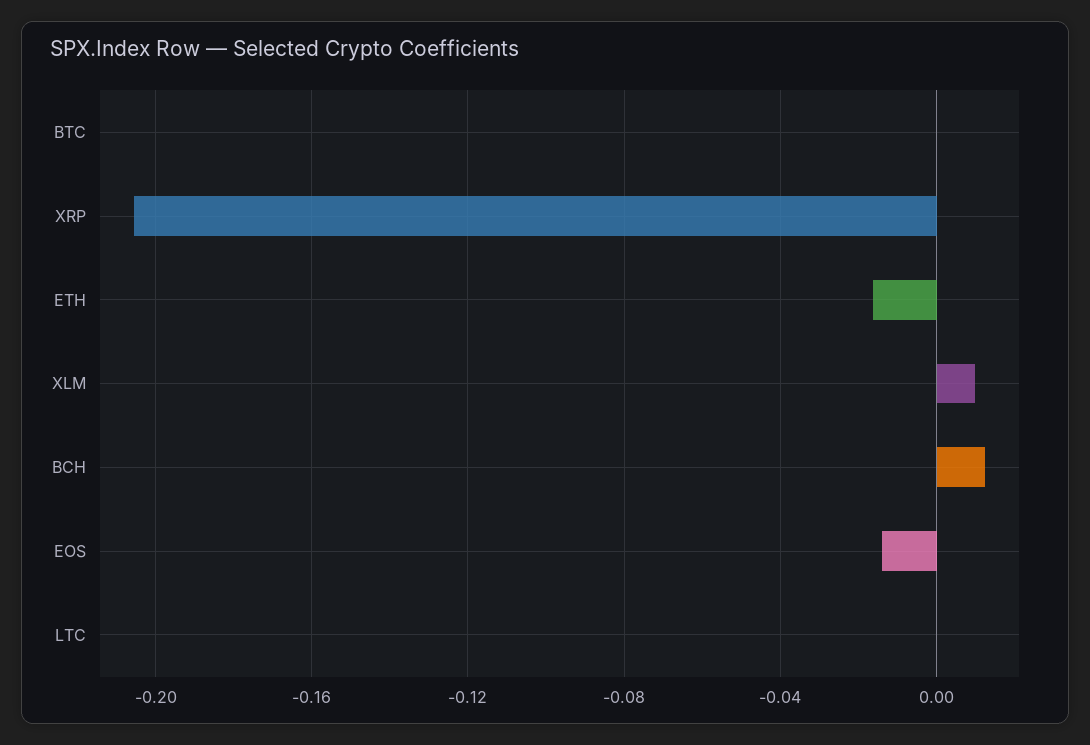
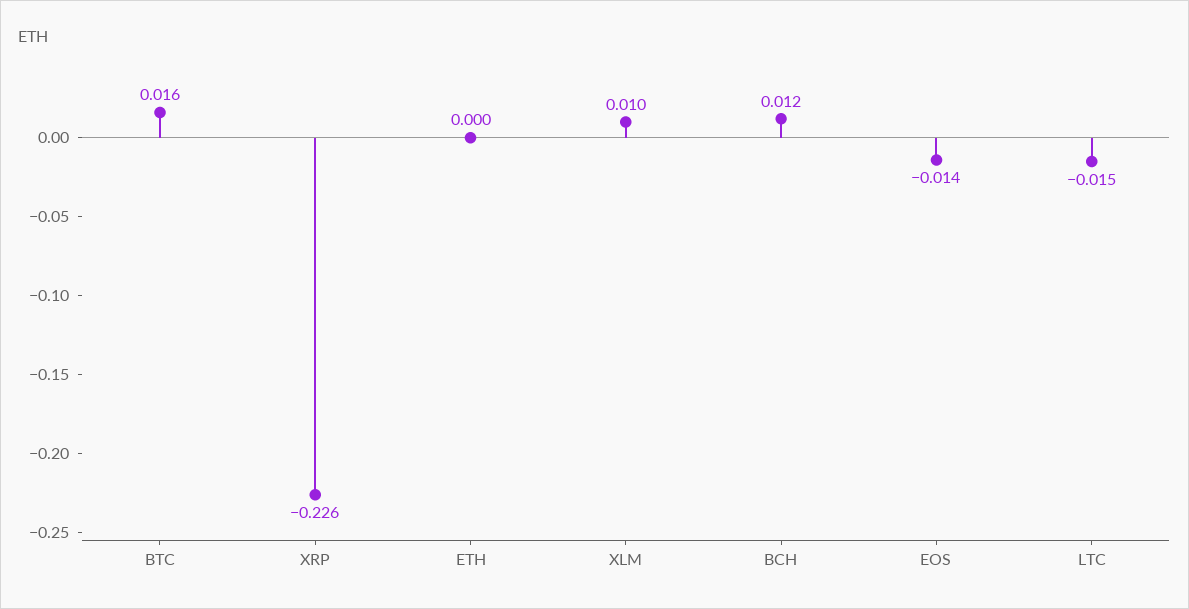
  {
-   "BTC": 0,
+   "BTC": 0.016,
-   "XRP": -0.205,
+   "XRP": -0.226,
-   "ETH": -0.015,
+   "ETH": 0,
    "XLM": 0.01,
    "BCH": 0.012,
    "EOS": -0.014,
-   "LTC": 0
+   "LTC": -0.015
  }

